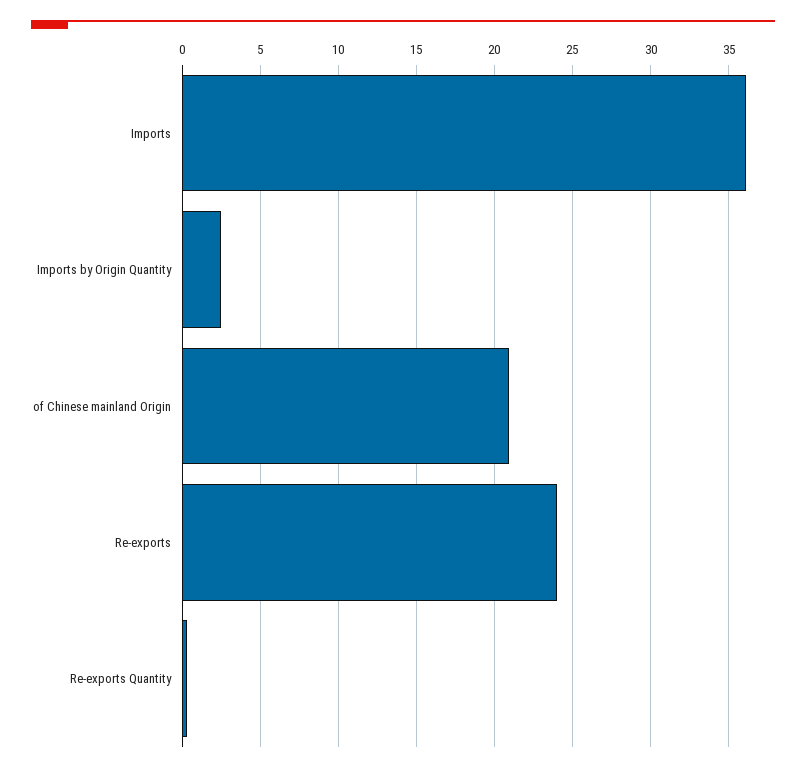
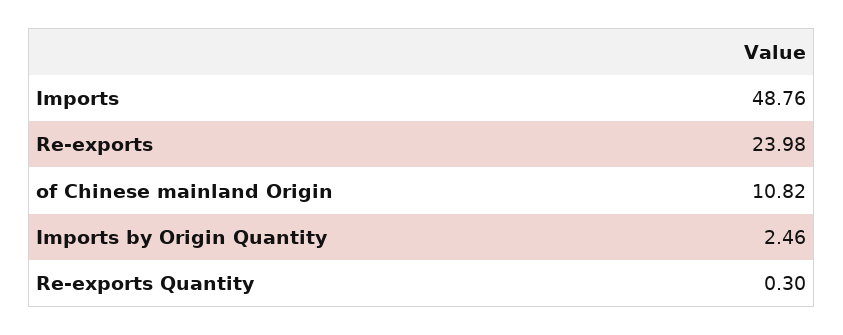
  {
-   "Imports": 36,
+   "Imports": 48.76,
    "Imports by Origin Quantity": 2.46,
-   "of Chinese mainland Origin": 21,
+   "of Chinese mainland Origin": 10.82,
    "Re-exports": 23.98,
    "Re-exports Quantity": 0.3
  }

